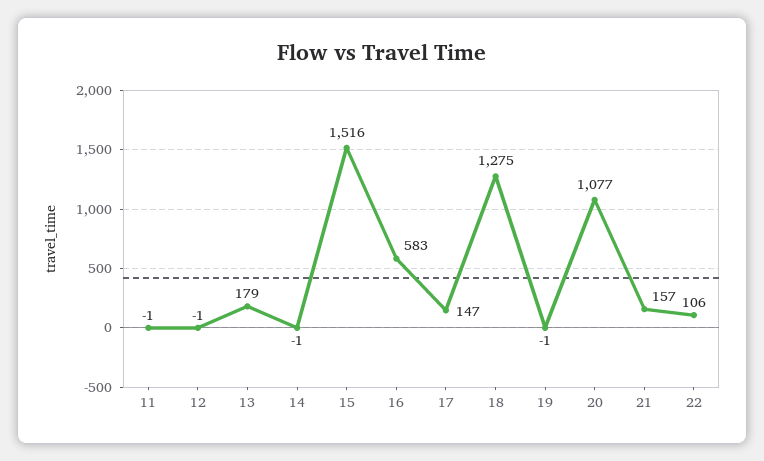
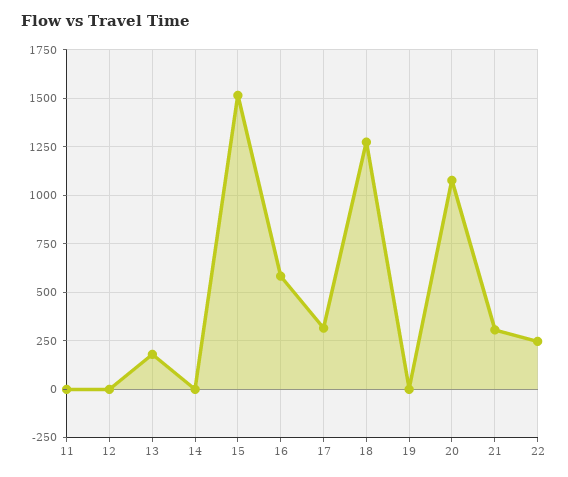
  {
    "11": -1,
    "12": -1,
    "13": 179,
    "14": -1,
    "15": 1516,
    "16": 583,
-   "17": 147,
+   "17": 300,
    "18": 1275,
    "19": -1,
    "20": 1077,
-   "21": 157,
+   "21": 300,
-   "22": 106
+   "22": 250
  }

